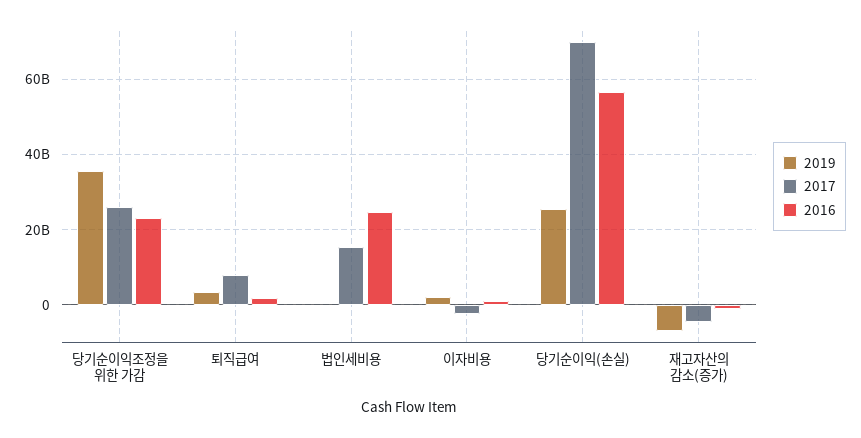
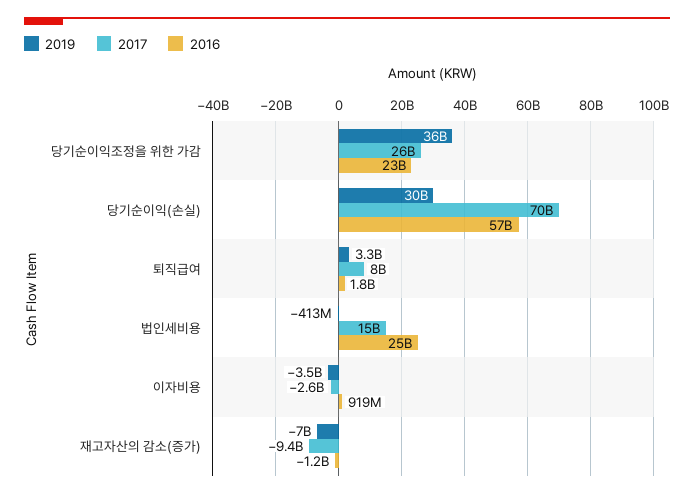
  {
    "2019": {
      "당기순이익조정을 위한 가감": 36000000000,
      "퇴직급여": 3300000000,
      "법인세비용": -413000000,
-     "이자비용": 2000000000,
+     "이자비용": -3500000000,
-     "당기순이익(손실)": 26000000000,
+     "당기순이익(손실)": 30000000000,
      "재고자산의 감소(증가)": -7000000000
    },
    "2017": {
      "당기순이익조정을 위한 가감": 26000000000,
      "퇴직급여": 8000000000,
      "법인세비용": 15000000000,
      "이자비용": -2600000000,
      "당기순이익(손실)": 70000000000,
-     "재고자산의 감소(증가)": -4000000000
+     "재고자산의 감소(증가)": -9400000000
    },
    "2016": {
      "당기순이익조정을 위한 가감": 23000000000,
      "퇴직급여": 1800000000,
      "법인세비용": 25000000000,
      "이자비용": 919000000,
      "당기순이익(손실)": 57000000000,
      "재고자산의 감소(증가)": -1200000000
    }
  }

